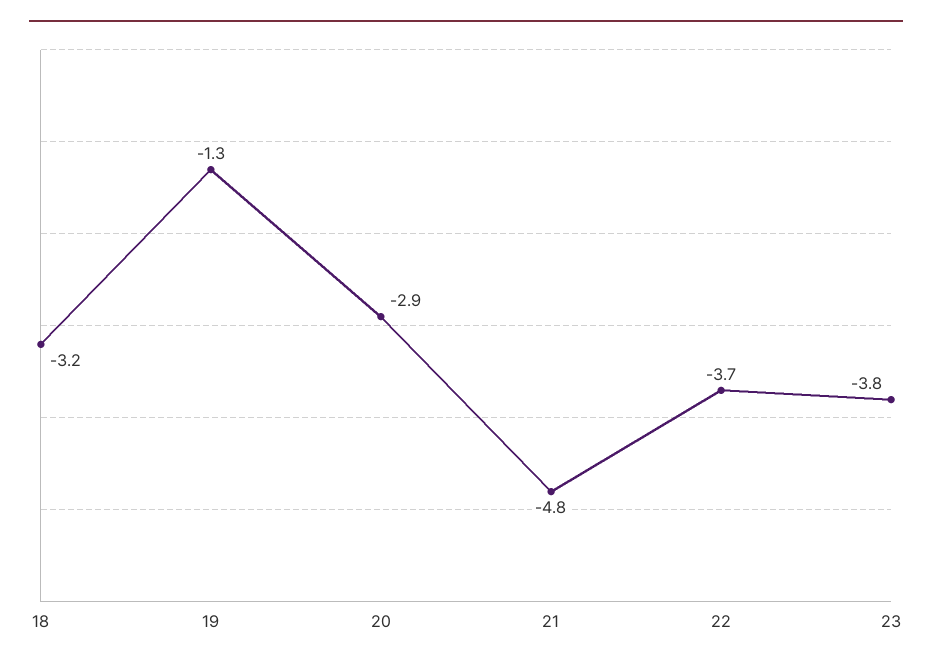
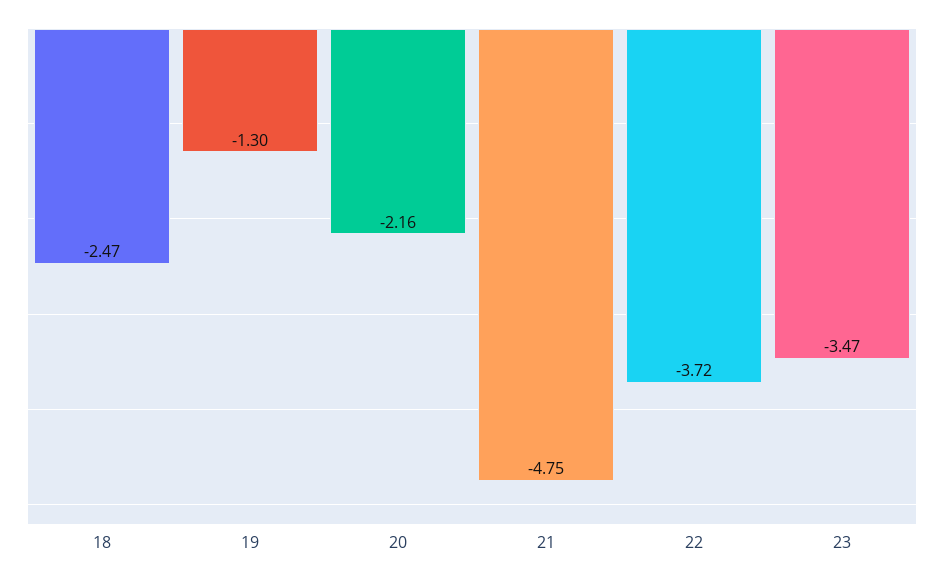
  {
-   "18": -3.2,
+   "18": -2.47,
    "19": -1.3,
-   "20": -2.9,
+   "20": -2.16,
    "21": -4.75,
    "22": -3.72,
-   "23": -3.8
+   "23": -3.47
  }

